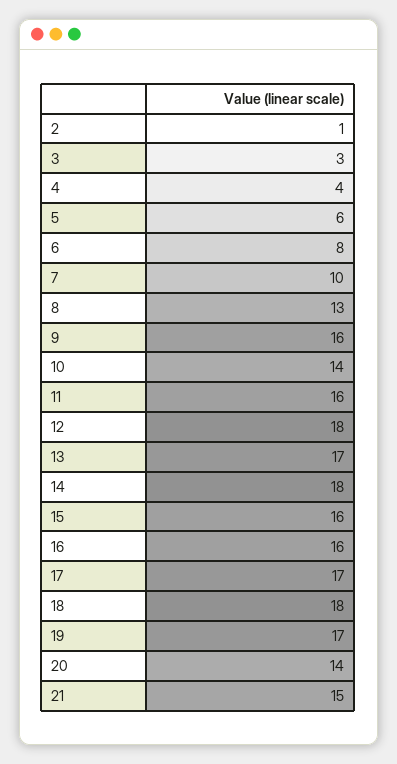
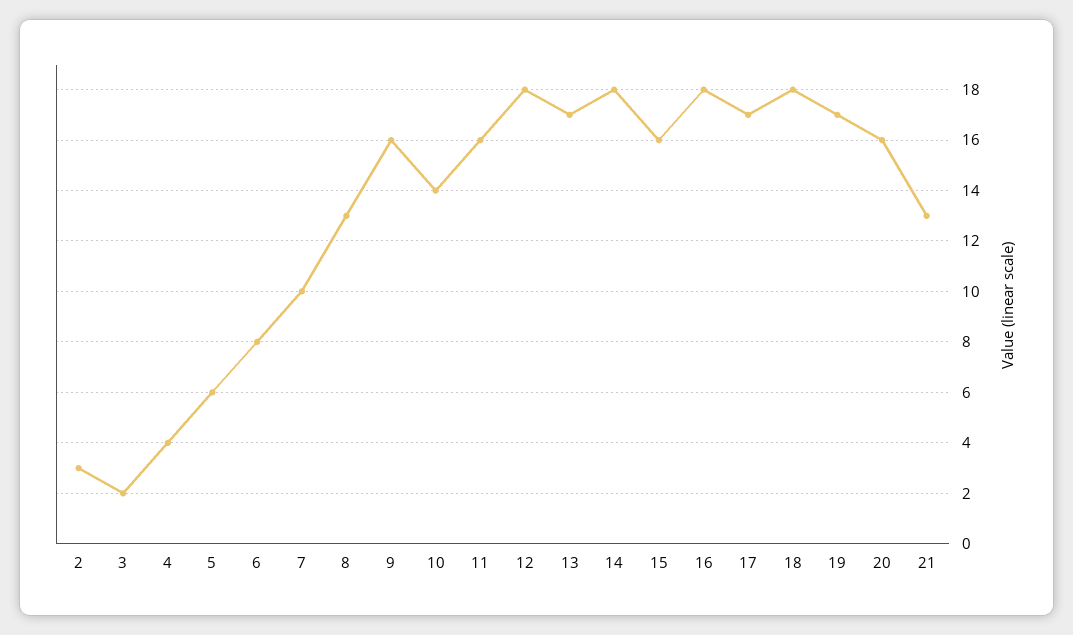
  {
-   "2": 1,
+   "2": 3,
-   "3": 3,
+   "3": 2,
    "4": 4,
    "5": 6,
    "6": 8,
    "7": 10,
    "8": 13,
    "9": 16,
    "10": 14,
    "11": 16,
    "12": 18,
    "13": 17,
    "14": 18,
    "15": 16,
-   "16": 16,
+   "16": 18,
    "17": 17,
    "18": 18,
    "19": 17,
-   "20": 14,
+   "20": 16,
-   "21": 15
+   "21": 13
  }

